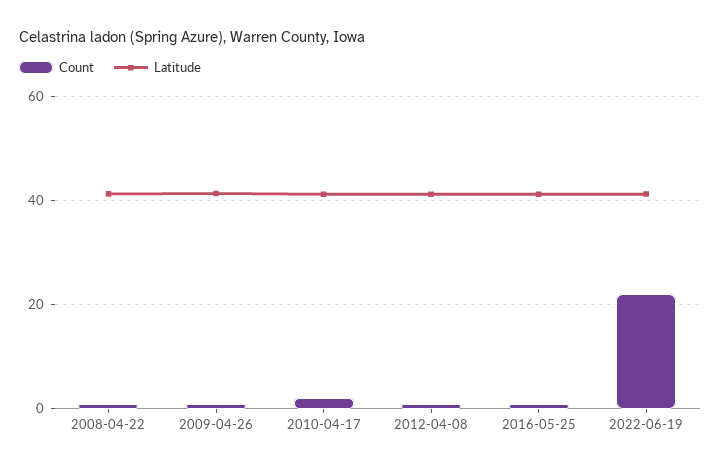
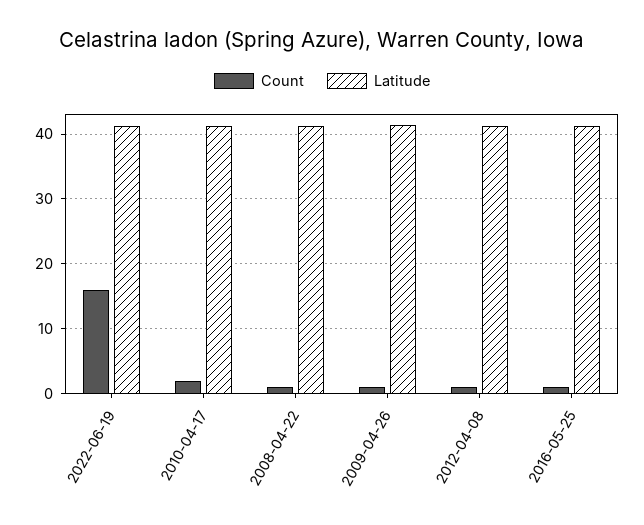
  {
    "Count": {
      "2008-04-22": 1,
      "2009-04-26": 1,
      "2010-04-17": 2,
      "2012-04-08": 1,
      "2016-05-25": 1,
-     "2022-06-19": 22
+     "2022-06-19": 16
    },
    "Latitude": {
      "2008-04-22": 41,
      "2009-04-26": 41,
      "2010-04-17": 41,
      "2012-04-08": 41,
      "2016-05-25": 41,
      "2022-06-19": 41
    }
  }

